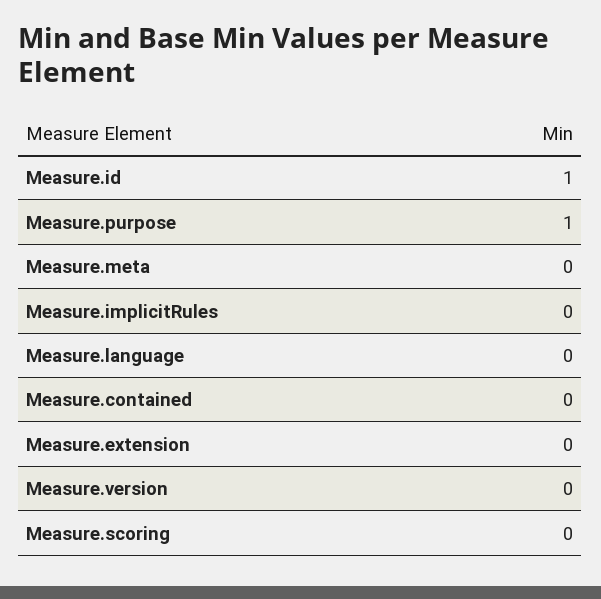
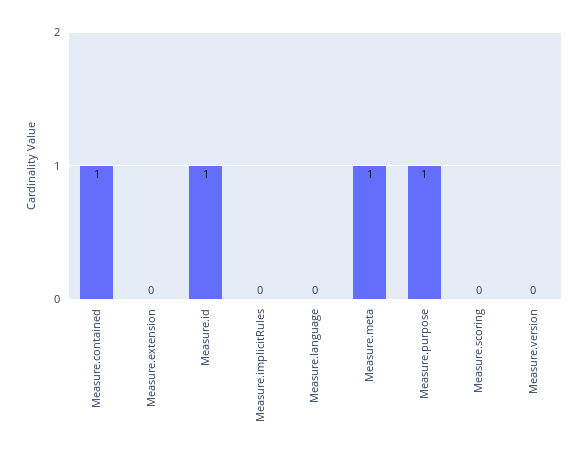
  {
    "Measure.id": 1,
    "Measure.purpose": 1,
-   "Measure.meta": 0,
+   "Measure.meta": 1,
    "Measure.implicitRules": 0,
    "Measure.language": 0,
-   "Measure.contained": 0,
+   "Measure.contained": 1,
    "Measure.extension": 0,
    "Measure.version": 0,
    "Measure.scoring": 0
  }

